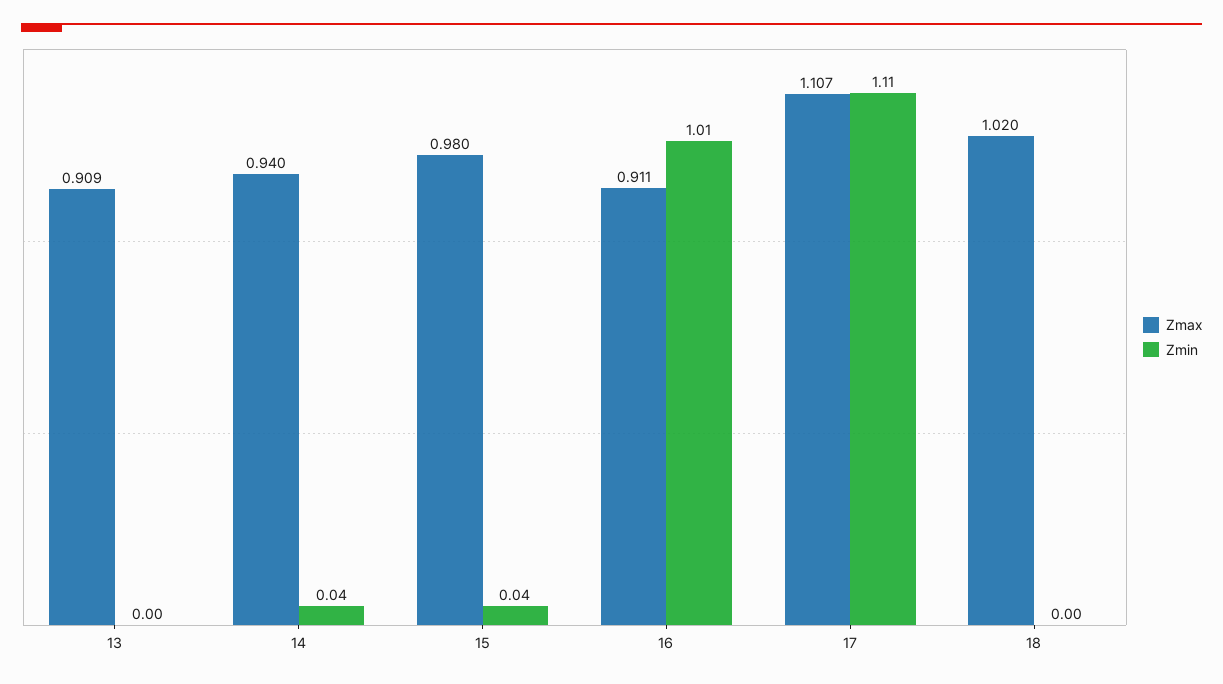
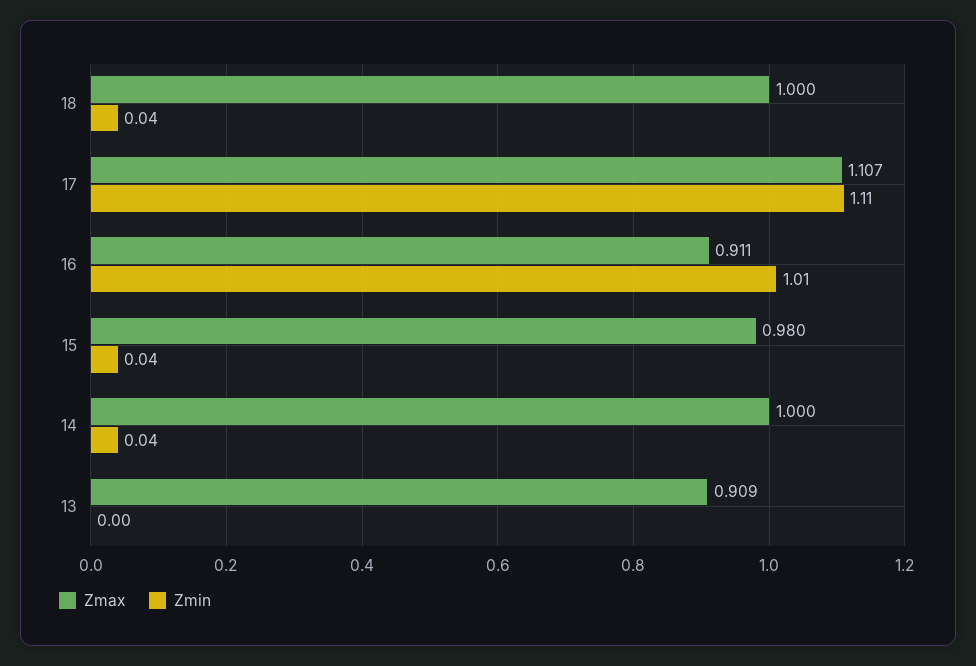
  {
    "Zmax": {
      "13": 0.909,
-     "14": 0.94,
+     "14": 1,
      "15": 0.98,
      "16": 0.911,
      "17": 1.107,
-     "18": 1.02
+     "18": 1
    },
    "Zmin": {
      "13": 0,
      "14": 0.04,
      "15": 0.04,
      "16": 1.01,
      "17": 1.11,
-     "18": 0
+     "18": 0.04
    }
  }

